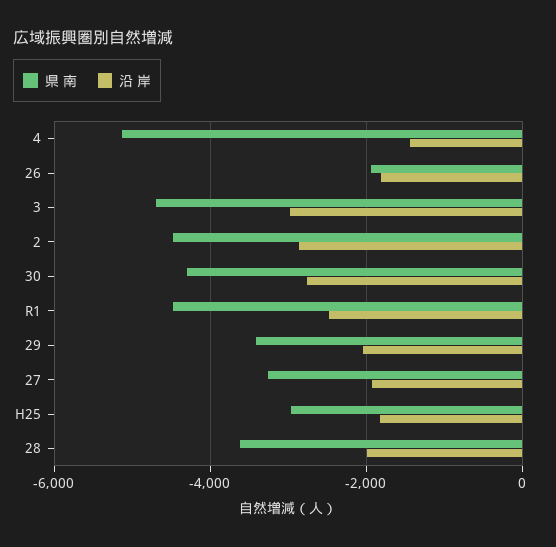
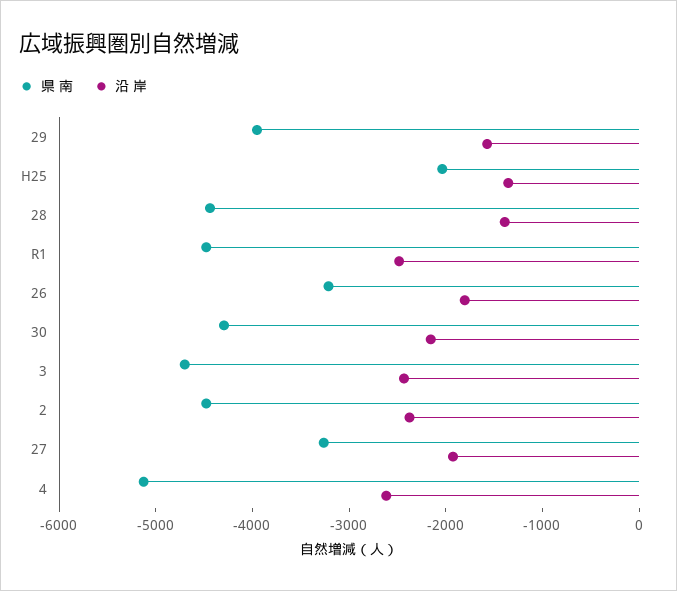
  {
    "県 南": {
      "4": -5200,
-     "26": -2000,
+     "26": -3200,
      "3": -4600,
      "2": -4400,
      "30": -4200,
      "R1": -4400,
-     "29": -3400,
+     "29": -4000,
      "27": -3200,
-     "H25": -3000,
+     "H25": -2000,
-     "28": -3600
+     "28": -4400
    },
    "沿 岸": {
-     "4": -1400,
+     "4": -2600,
      "26": -1800,
-     "3": -3000,
+     "3": -2400,
-     "2": -2800,
+     "2": -2400,
-     "30": -2800,
+     "30": -2200,
      "R1": -2400,
-     "29": -2000,
+     "29": -1600,
      "27": -2000,
-     "H25": -1800,
+     "H25": -1400,
-     "28": -2000
+     "28": -1400
    }
  }

